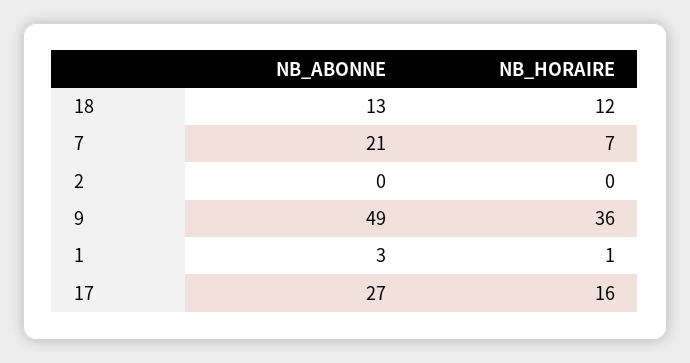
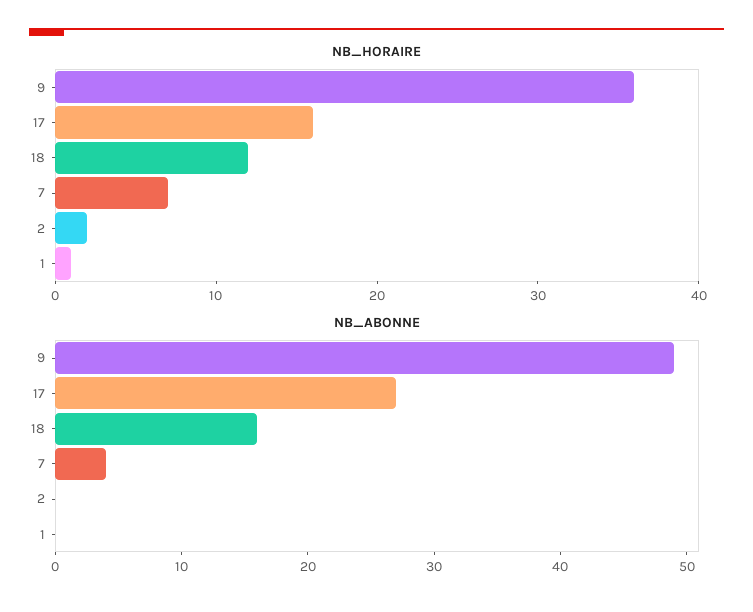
  {
    "NB_ABONNE": {
-     "18": 13,
+     "18": 16,
-     "7": 21,
+     "7": 4,
      "2": 0,
      "9": 49,
-     "1": 3,
+     "1": 0,
      "17": 27
    },
    "NB_HORAIRE": {
      "18": 12,
      "7": 7,
-     "2": 0,
+     "2": 2,
      "9": 36,
      "1": 1,
      "17": 16
    }
  }

